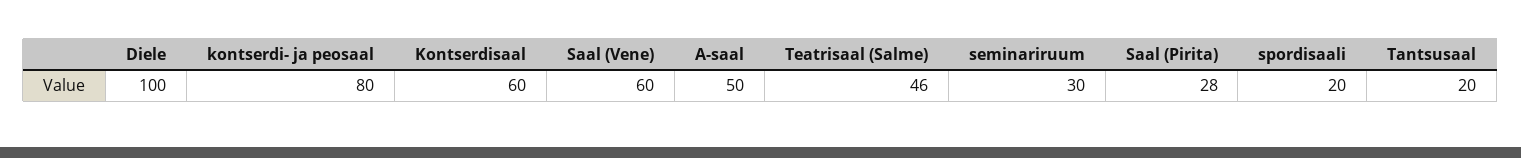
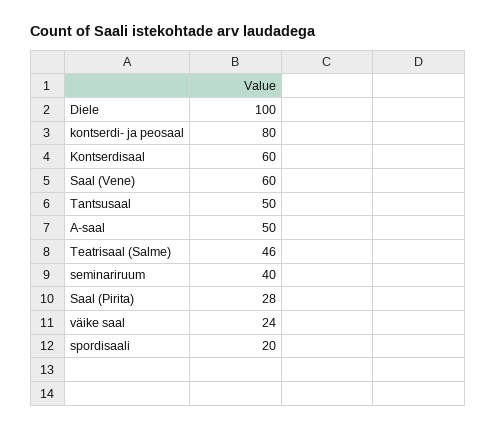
  {
    "Diele": 100,
    "kontserdi- ja peosaal": 80,
    "Kontserdisaal": 60,
    "Saal (Vene)": 60,
    "A-saal": 50,
    "Teatrisaal (Salme)": 46,
-   "seminariruum": 30,
+   "seminariruum": 40,
    "Saal (Pirita)": 28,
    "spordisaali": 20,
-   "Tantsusaal": 20
+   "Tantsusaal": 50,
+   "väike saal": 24
  }

